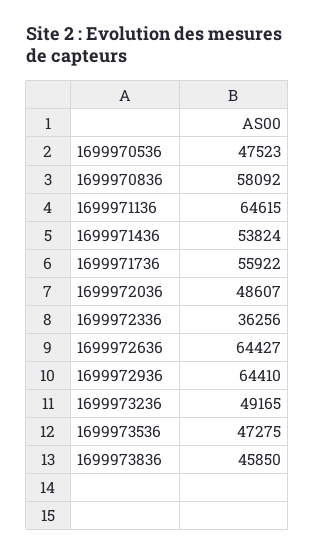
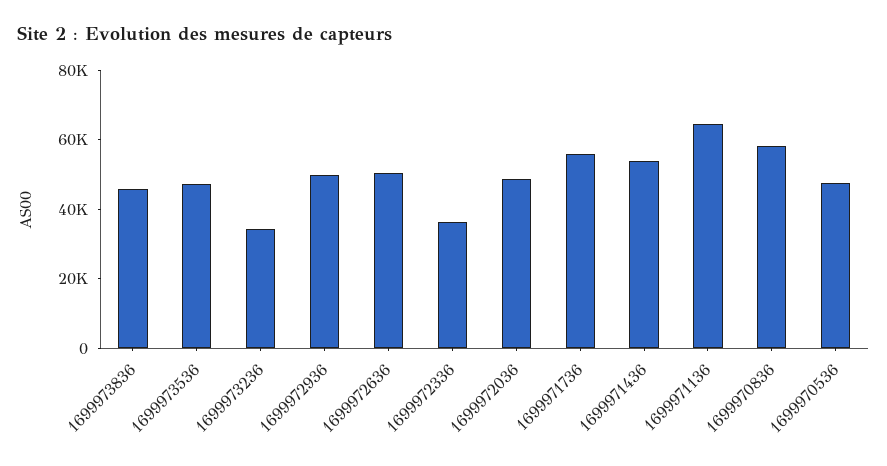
  {
    "1699970536": 47523,
    "1699970836": 58092,
    "1699971136": 64615,
    "1699971436": 53824,
    "1699971736": 55922,
    "1699972036": 48607,
    "1699972336": 36256,
-   "1699972636": 64427,
+   "1699972636": 50000,
-   "1699972936": 64410,
+   "1699972936": 50000,
-   "1699973236": 49165,
+   "1699973236": 35000,
    "1699973536": 47275,
    "1699973836": 45850
  }

